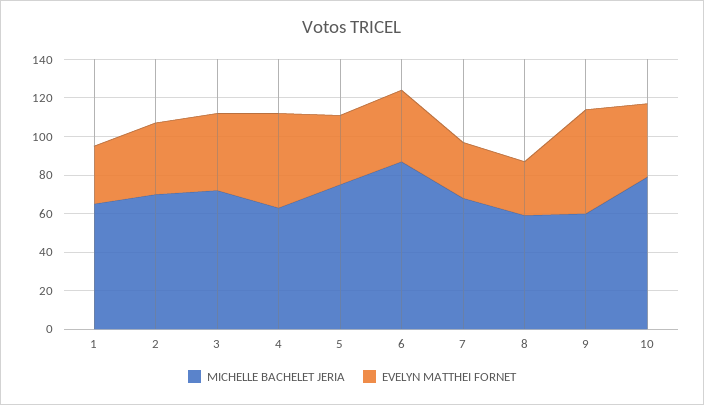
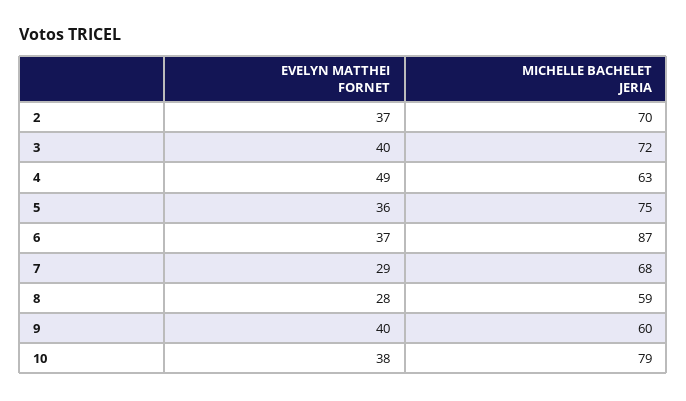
  {
    "MICHELLE BACHELET JERIA": {
-     "1": 65,
      "2": 70,
      "3": 72,
      "4": 63,
      "5": 75,
      "6": 87,
      "7": 68,
      "8": 59,
      "9": 60,
      "10": 79
    },
    "EVELYN MATTHEI FORNET": {
-     "1": 30,
      "2": 37,
      "3": 40,
      "4": 49,
      "5": 36,
      "6": 37,
      "7": 29,
      "8": 28,
-     "9": 55,
+     "9": 40,
      "10": 38
    }
  }

